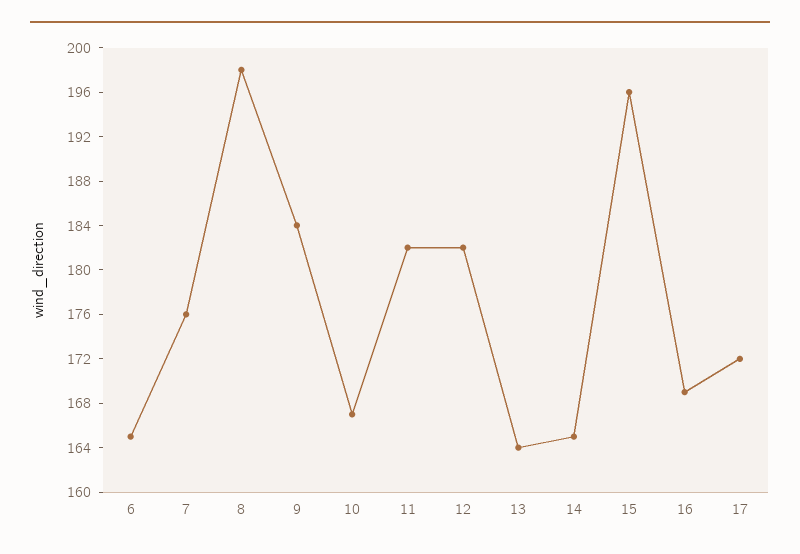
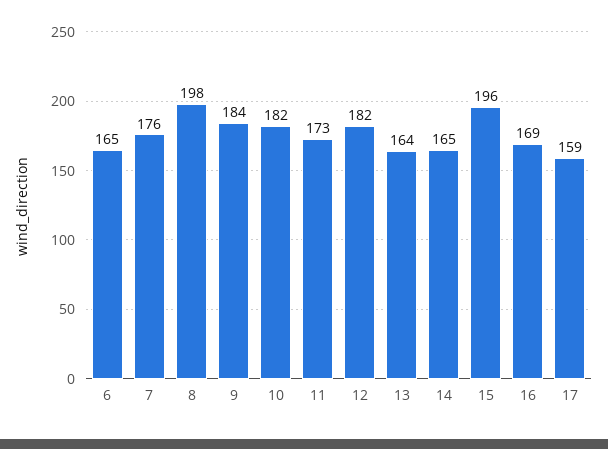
  {
    "6": 165,
    "7": 176,
    "8": 198,
    "9": 184,
-   "10": 167,
+   "10": 182,
-   "11": 182,
+   "11": 173,
    "12": 182,
    "13": 164,
    "14": 165,
    "15": 196,
    "16": 169,
-   "17": 172
+   "17": 159
  }

